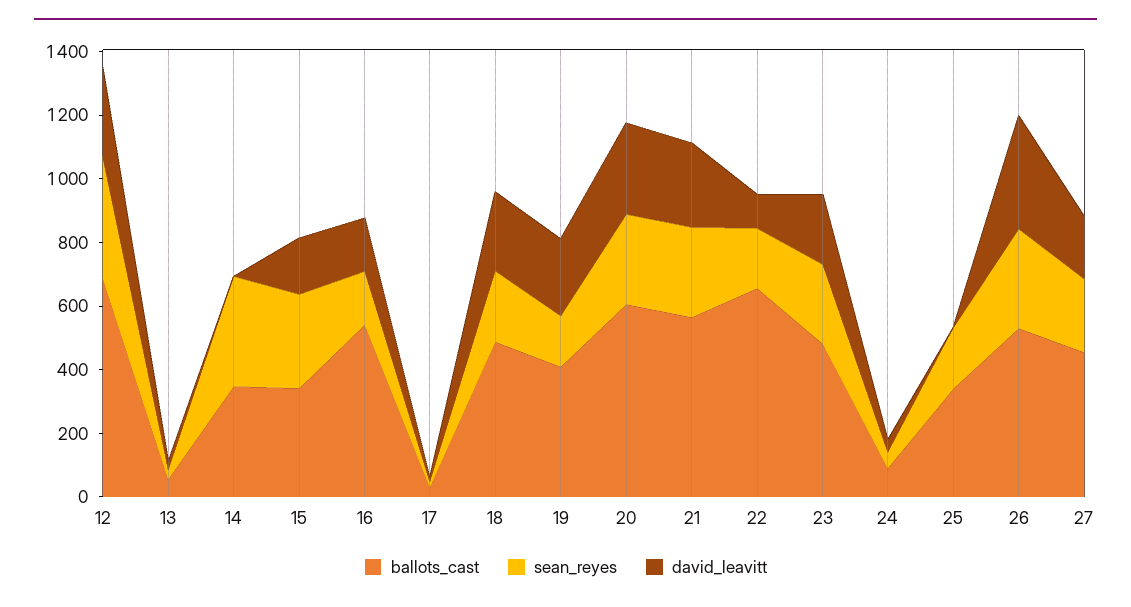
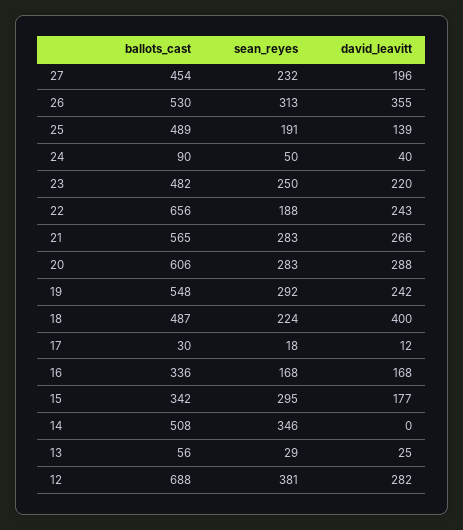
  {
    "ballots_cast": {
      "12": 688,
      "13": 56,
-     "14": 350,
+     "14": 508,
      "15": 342,
-     "16": 550,
+     "16": 336,
      "17": 30,
      "18": 487,
-     "19": 400,
+     "19": 548,
      "20": 606,
      "21": 565,
      "22": 656,
      "23": 482,
      "24": 90,
-     "25": 350,
+     "25": 489,
      "26": 530,
      "27": 454
    },
    "sean_reyes": {
      "12": 381,
      "13": 29,
      "14": 346,
      "15": 295,
      "16": 168,
      "17": 18,
      "18": 224,
-     "19": 150,
+     "19": 292,
      "20": 283,
      "21": 283,
      "22": 188,
      "23": 250,
      "24": 50,
      "25": 191,
      "26": 313,
      "27": 232
    },
    "david_leavitt": {
      "12": 282,
      "13": 25,
      "14": 0,
      "15": 177,
      "16": 168,
      "17": 12,
-     "18": 250,
+     "18": 400,
      "19": 242,
      "20": 288,
      "21": 266,
-     "22": 100,
+     "22": 243,
      "23": 220,
      "24": 40,
-     "25": 0,
+     "25": 139,
      "26": 355,
      "27": 196
    }
  }

